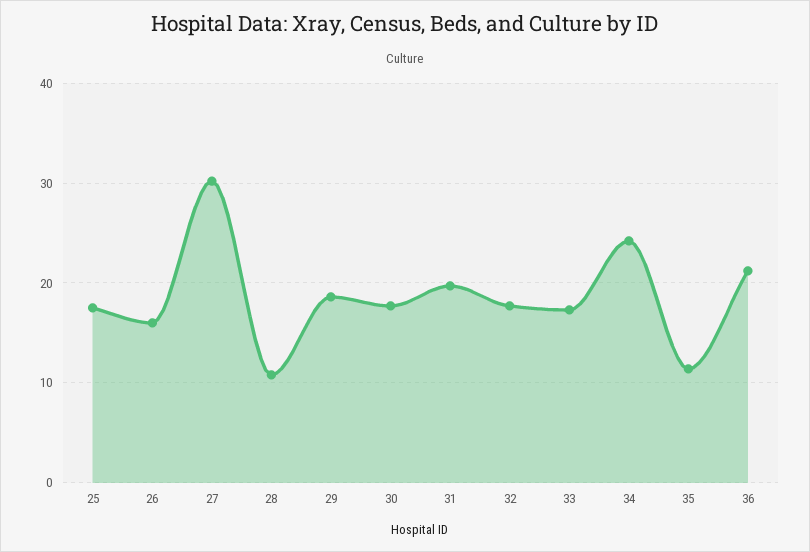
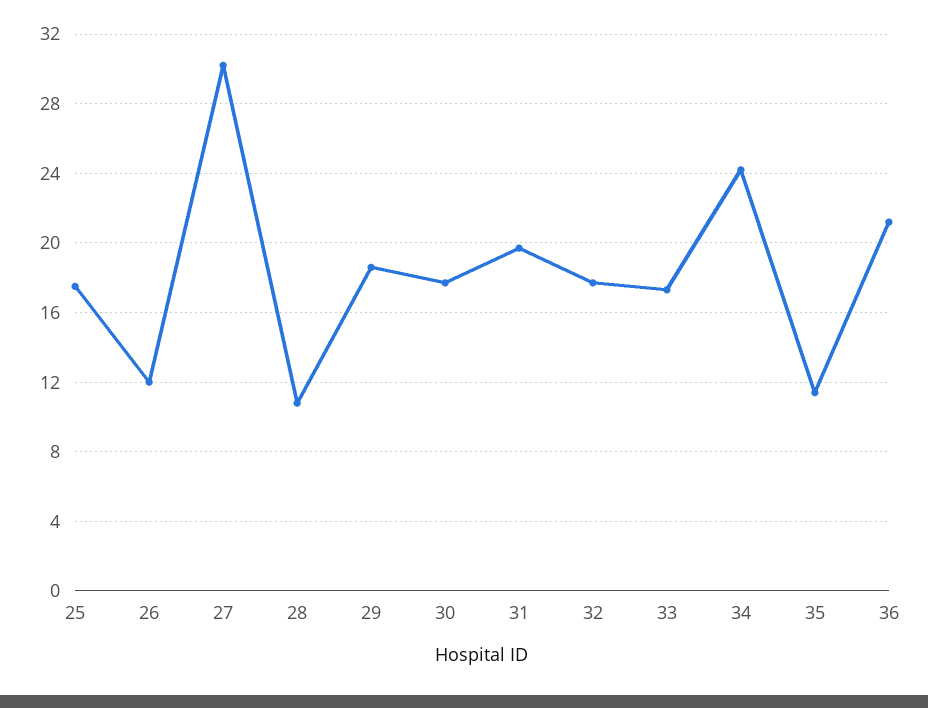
  {
    "25": 17.5,
-   "26": 16,
+   "26": 12,
    "27": 30,
    "28": 11,
    "29": 18.5,
    "30": 17.5,
    "31": 19.5,
    "32": 17.5,
    "33": 17.5,
    "34": 24,
    "35": 11.5,
    "36": 21
  }

